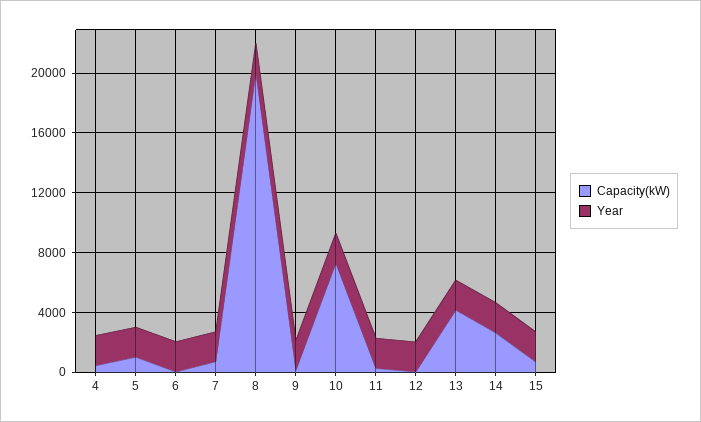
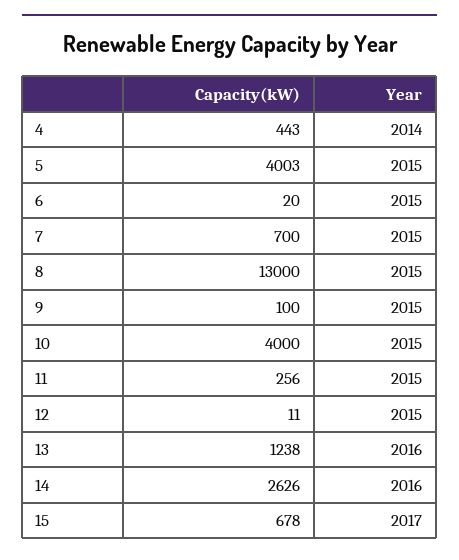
  {
    "Capacity(kW)": {
      "4": 443,
-     "5": 1000,
+     "5": 4003,
      "6": 20,
      "7": 700,
-     "8": 20000,
+     "8": 13000,
      "9": 100,
-     "10": 7000,
+     "10": 4000,
      "11": 256,
      "12": 11,
-     "13": 4000,
+     "13": 1238,
      "14": 2626,
      "15": 678
    },
    "Year": {
      "4": 2014,
      "5": 2015,
      "6": 2015,
      "7": 2015,
      "8": 2015,
      "9": 2015,
      "10": 2015,
      "11": 2015,
      "12": 2015,
      "13": 2016,
      "14": 2016,
      "15": 2017
    }
  }

